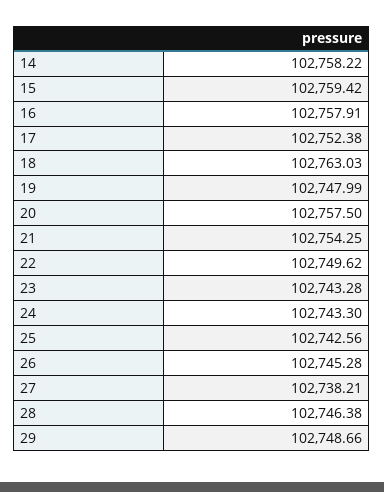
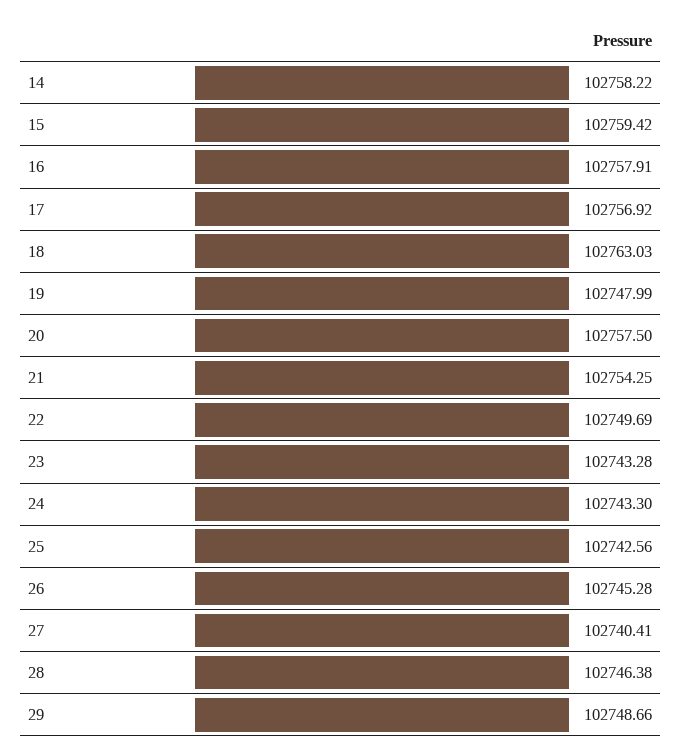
  {
    "14": 102758.22,
    "15": 102759.42,
    "16": 102757.91,
-   "17": 102752.38,
+   "17": 102756.92,
    "18": 102763.03,
    "19": 102747.99,
    "20": 102757.5,
    "21": 102754.25,
-   "22": 102749.62,
+   "22": 102749.69,
    "23": 102743.28,
    "24": 102743.3,
    "25": 102742.56,
    "26": 102745.28,
-   "27": 102738.21,
+   "27": 102740.41,
    "28": 102746.38,
    "29": 102748.66
  }

